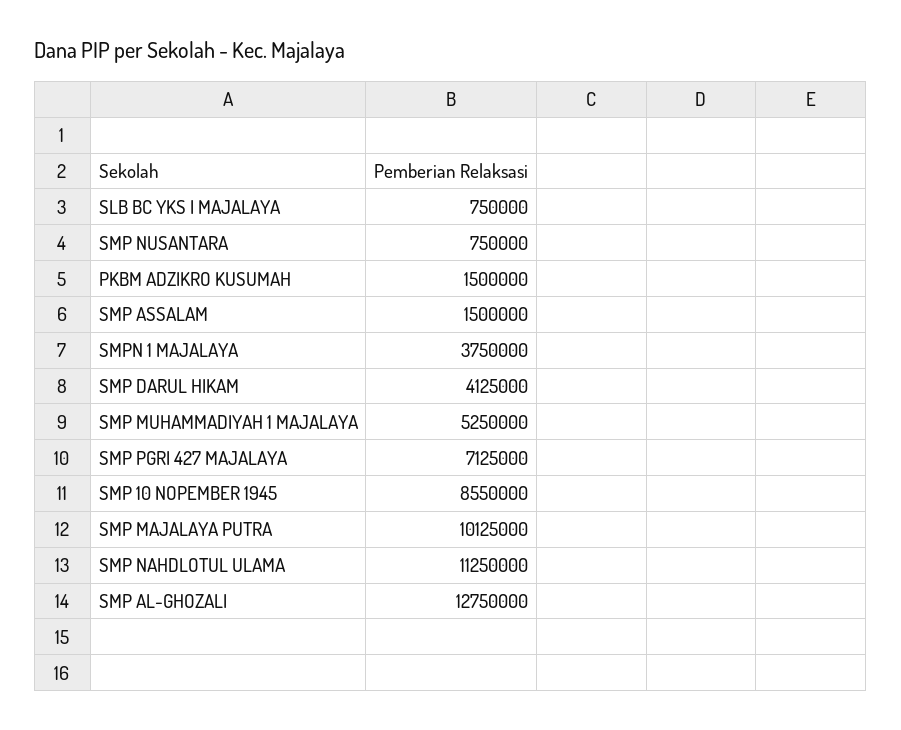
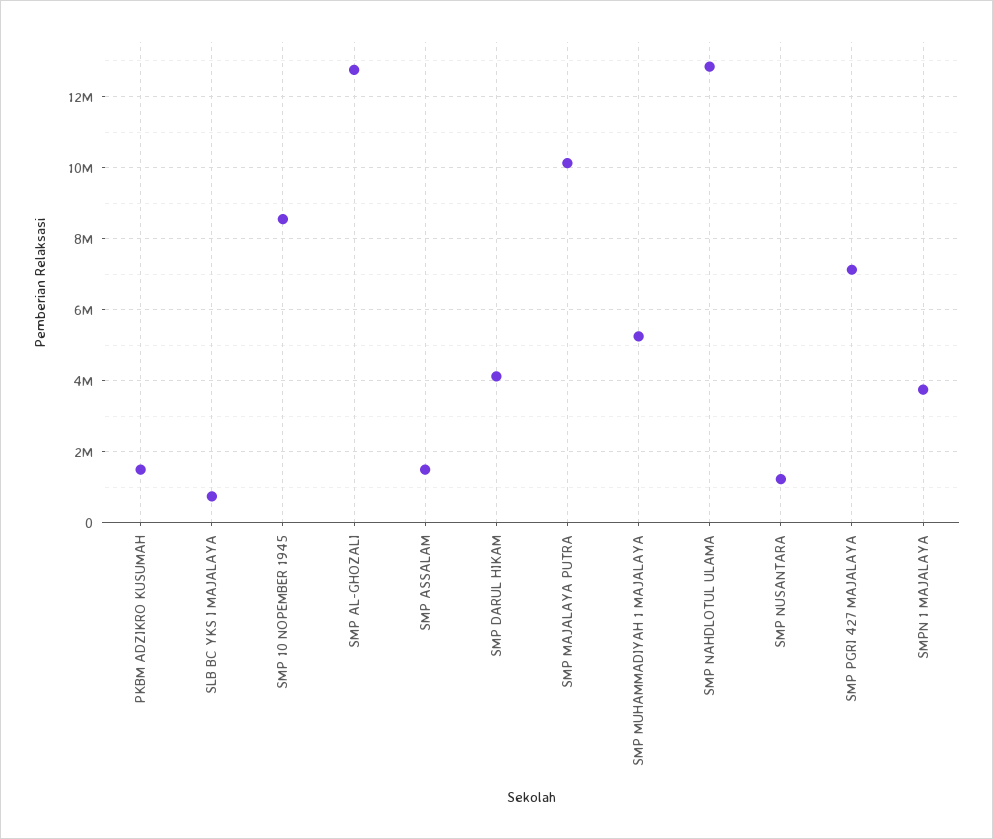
  {
    "SLB BC YKS I MAJALAYA": 750000,
-   "SMP NUSANTARA": 750000,
+   "SMP NUSANTARA": 1200000,
    "PKBM ADZIKRO KUSUMAH": 1500000,
    "SMP ASSALAM": 1500000,
    "SMPN 1 MAJALAYA": 3750000,
    "SMP DARUL HIKAM": 4125000,
    "SMP MUHAMMADIYAH 1 MAJALAYA": 5250000,
    "SMP PGRI 427 MAJALAYA": 7125000,
    "SMP 10 NOPEMBER 1945": 8550000,
    "SMP MAJALAYA PUTRA": 10125000,
-   "SMP NAHDLOTUL ULAMA": 11250000,
+   "SMP NAHDLOTUL ULAMA": 12800000,
    "SMP AL-GHOZALI": 12750000
  }

